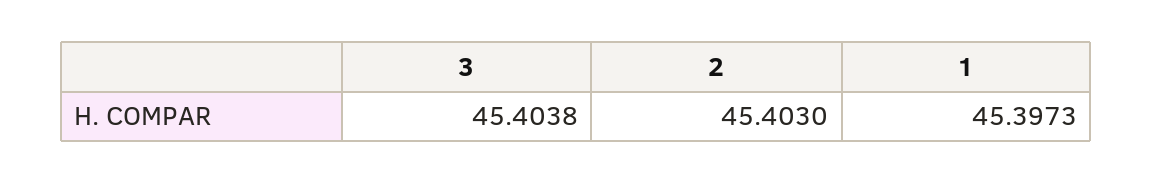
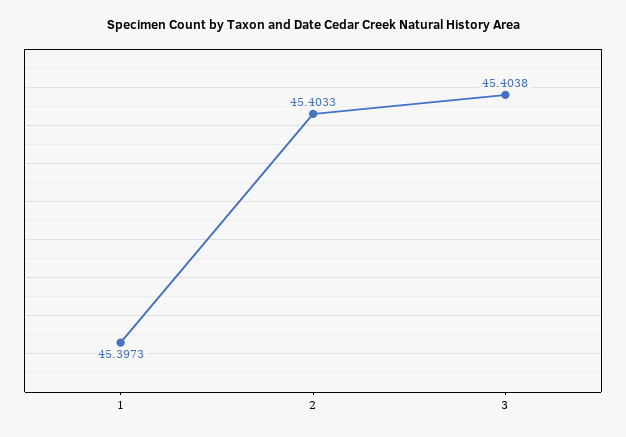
  {
    "3": 45.4038,
-   "2": 45.403,
+   "2": 45.4033,
    "1": 45.3973
  }

